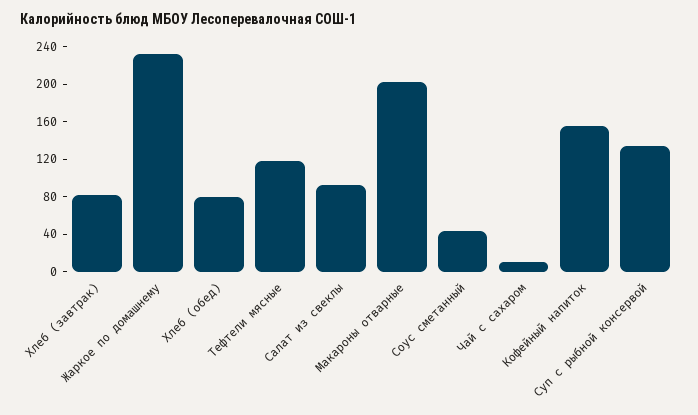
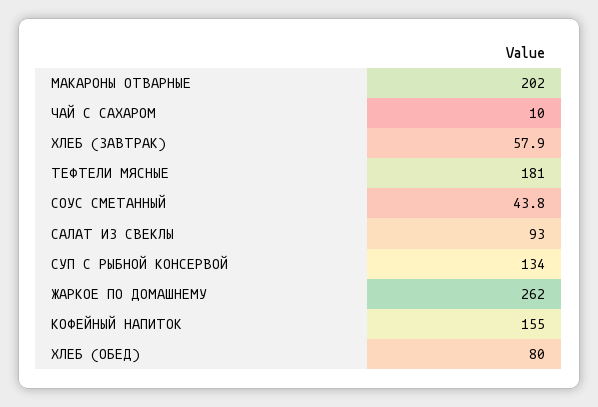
  {
-   "Хлеб (завтрак)": 80,
+   "Хлеб (завтрак)": 57.9,
-   "Жаркое по домашнему": 230,
+   "Жаркое по домашнему": 262,
    "Хлеб (обед)": 80,
-   "Тефтели мясные": 120,
+   "Тефтели мясные": 181,
    "Салат из свеклы": 93,
    "Макароны отварные": 202,
    "Соус сметанный": 43.8,
    "Чай с сахаром": 10,
    "Кофейный напиток": 155,
    "Суп с рыбной консервой": 134
  }

